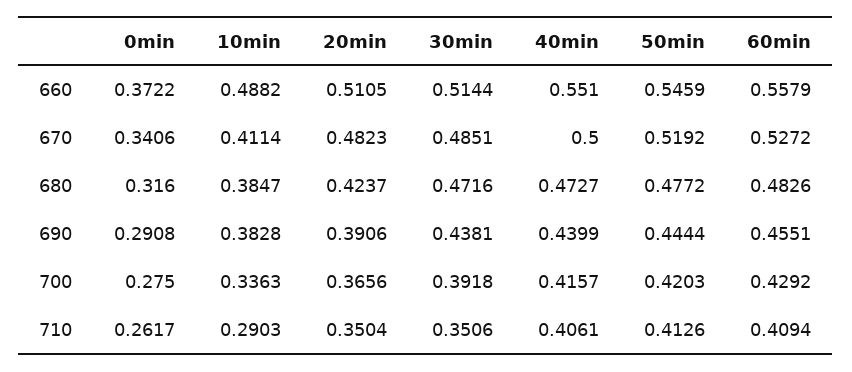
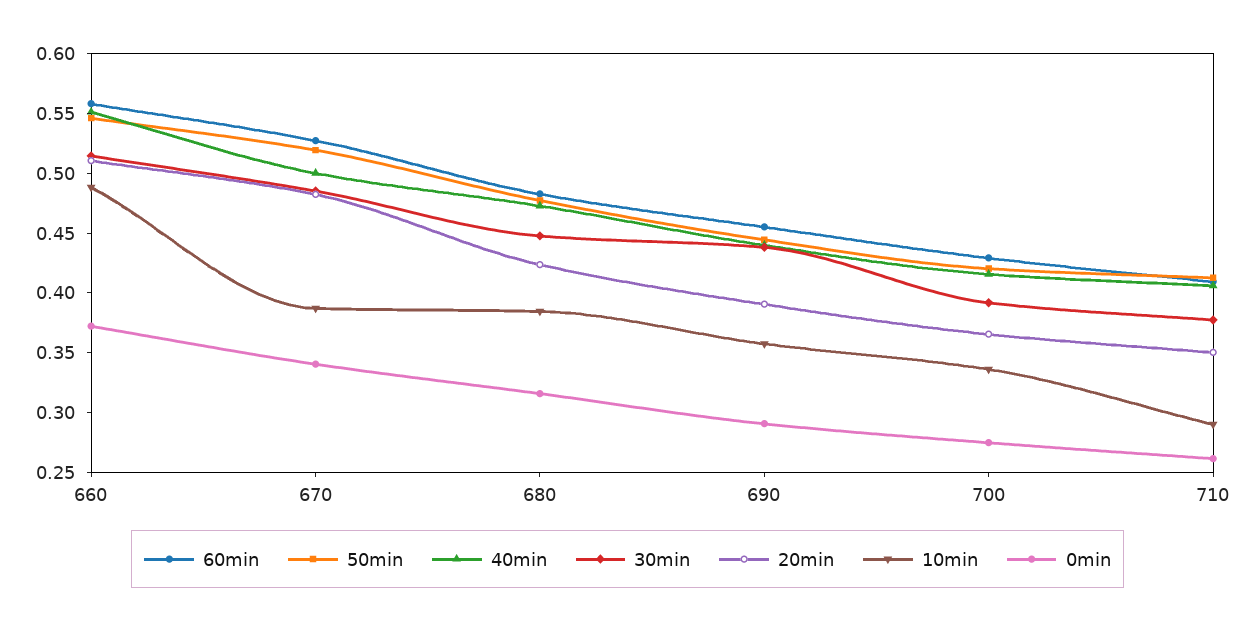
  {
    "0min": {
      "660": 0.3722,
      "670": 0.3406,
      "680": 0.316,
      "690": 0.2908,
      "700": 0.275,
      "710": 0.2617
    },
    "10min": {
      "660": 0.4882,
-     "670": 0.4114,
+     "670": 0.39,
      "680": 0.3847,
-     "690": 0.3828,
+     "690": 0.36,
      "700": 0.3363,
      "710": 0.2903
    },
    "20min": {
      "660": 0.5105,
      "670": 0.4823,
      "680": 0.4237,
      "690": 0.3906,
      "700": 0.3656,
      "710": 0.3504
    },
    "30min": {
      "660": 0.5144,
      "670": 0.4851,
-     "680": 0.4716,
+     "680": 0.45,
      "690": 0.4381,
      "700": 0.3918,
-     "710": 0.3506
+     "710": 0.38
    },
    "40min": {
      "660": 0.551,
      "670": 0.5,
      "680": 0.4727,
      "690": 0.4399,
      "700": 0.4157,
      "710": 0.4061
    },
    "50min": {
      "660": 0.5459,
      "670": 0.5192,
      "680": 0.4772,
      "690": 0.4444,
      "700": 0.4203,
      "710": 0.4126
    },
    "60min": {
      "660": 0.5579,
      "670": 0.5272,
      "680": 0.4826,
      "690": 0.4551,
      "700": 0.4292,
      "710": 0.4094
    }
  }

